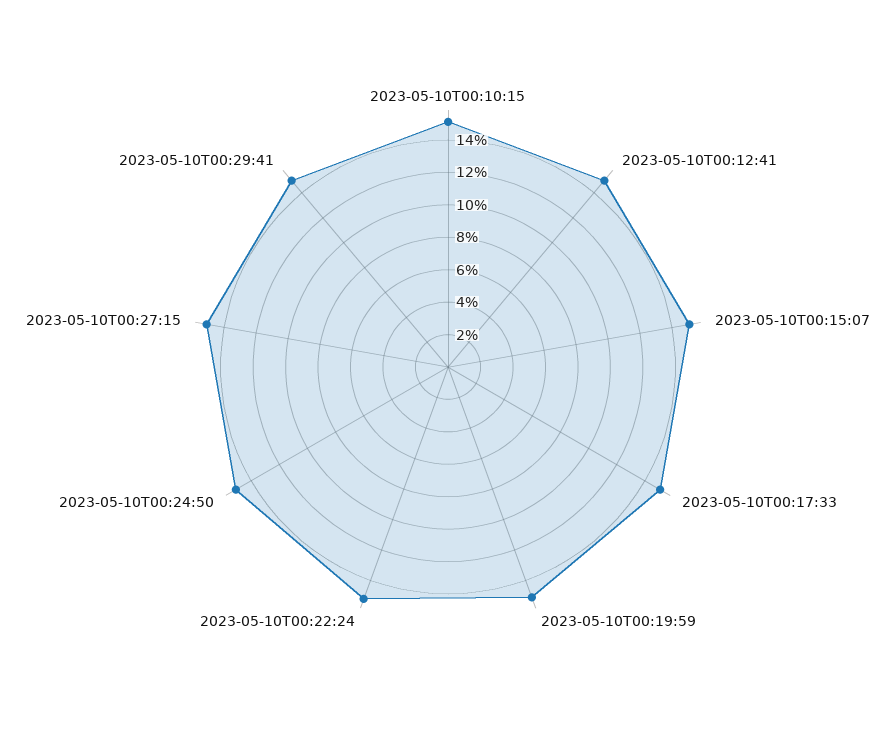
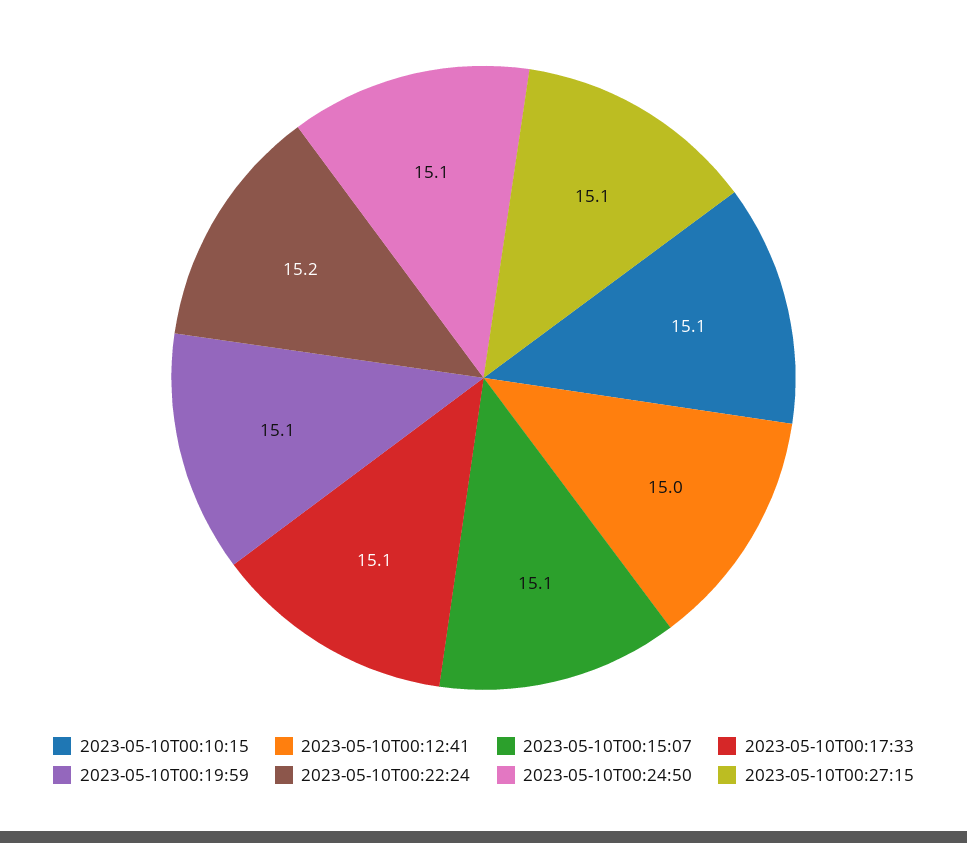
  {
    "2023-05-10T00:10:15": 15.1,
    "2023-05-10T00:12:41": 15,
    "2023-05-10T00:15:07": 15.1,
    "2023-05-10T00:17:33": 15.1,
    "2023-05-10T00:19:59": 15.1,
    "2023-05-10T00:22:24": 15.2,
    "2023-05-10T00:24:50": 15.1,
-   "2023-05-10T00:27:15": 15.1,
+   "2023-05-10T00:27:15": 15.1
-   "2023-05-10T00:29:41": 15
  }

